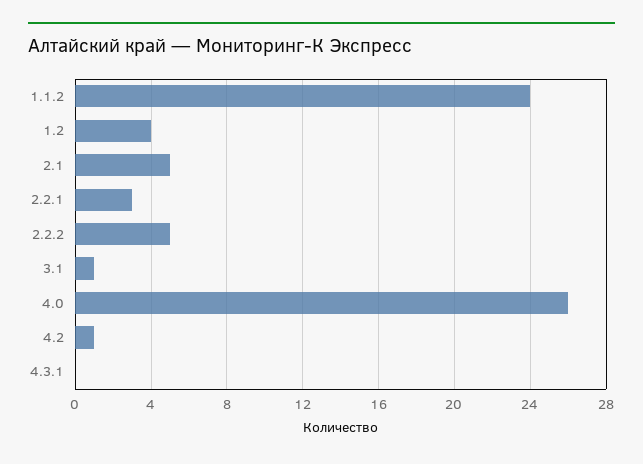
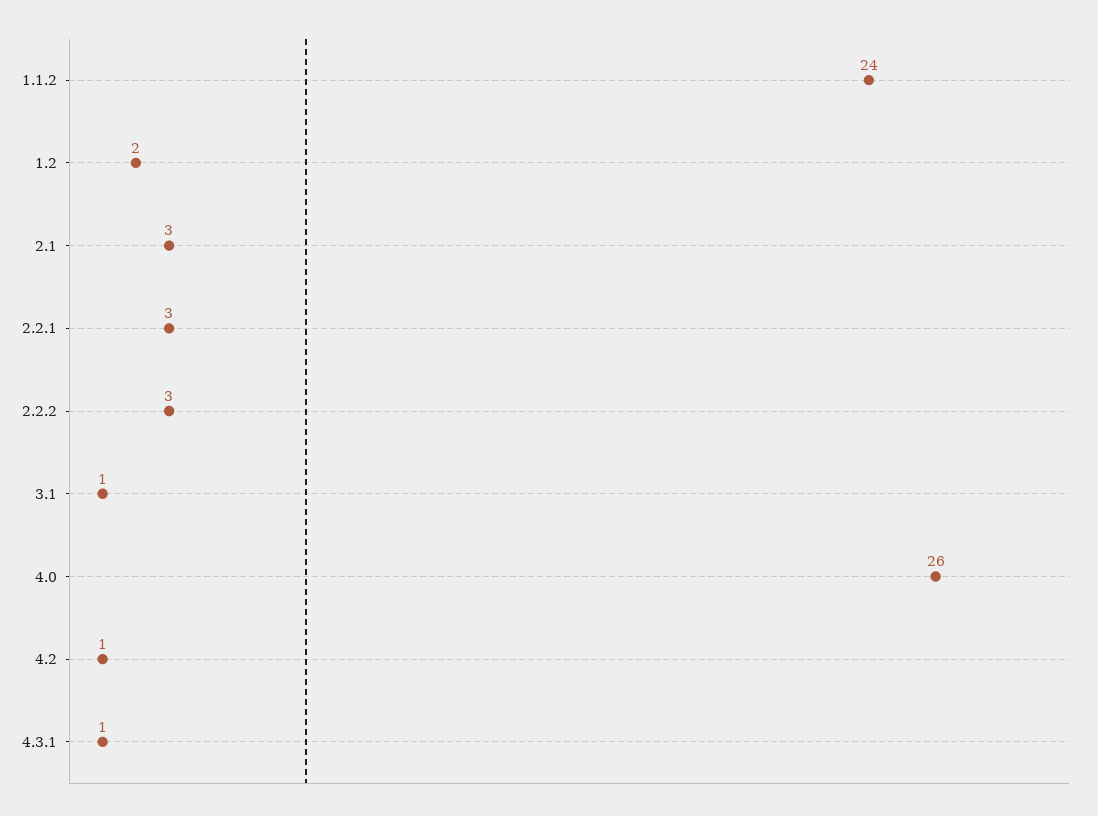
  {
    "1.1.2": 24,
-   "1.2": 4,
+   "1.2": 2,
-   "2.1": 5,
+   "2.1": 3,
    "2.2.1": 3,
-   "2.2.2": 5,
+   "2.2.2": 3,
    "3.1": 1,
    "4.0": 26,
    "4.2": 1,
-   "4.3.1": 0
+   "4.3.1": 1
  }

